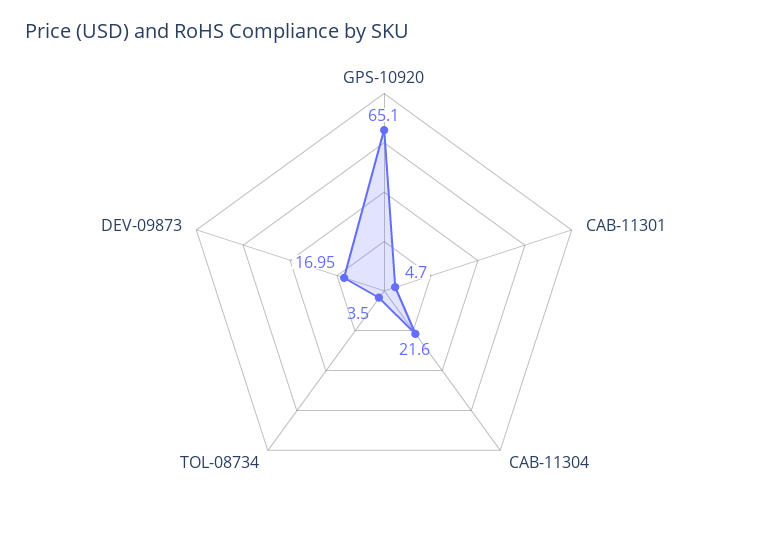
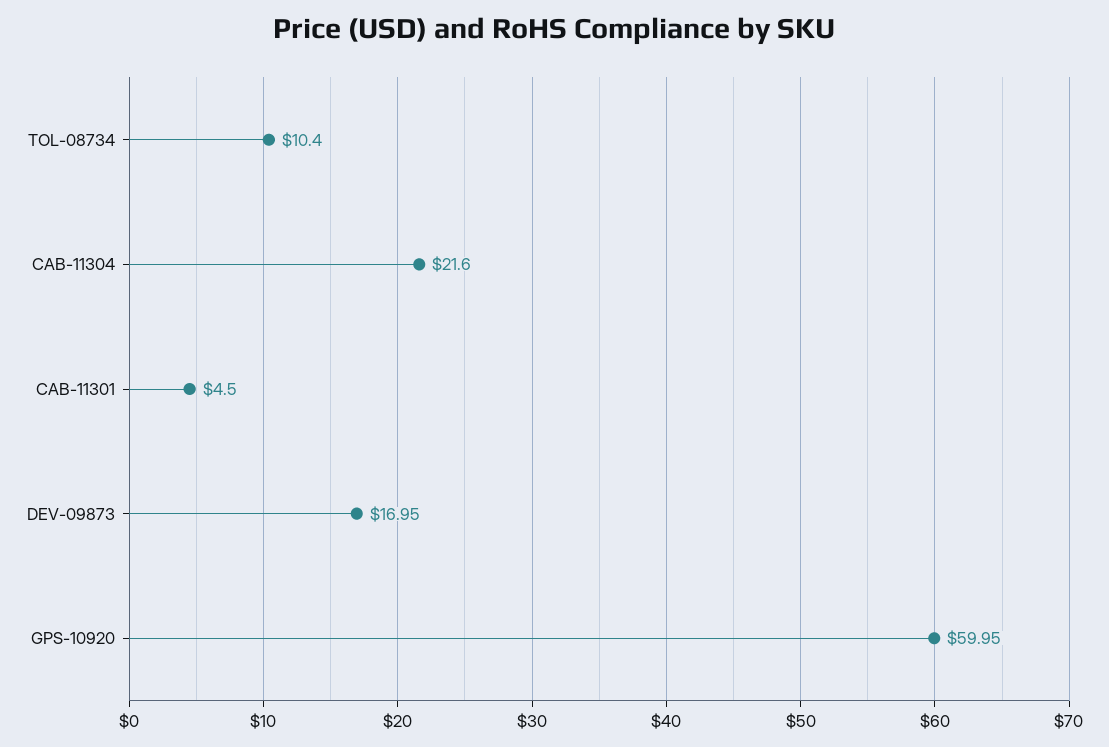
  {
-   "GPS-10920": 65.1,
+   "GPS-10920": 59.95,
-   "CAB-11301": 4.7,
+   "CAB-11301": 4.5,
    "CAB-11304": 21.6,
-   "TOL-08734": 3.5,
+   "TOL-08734": 10.4,
    "DEV-09873": 16.95
  }

